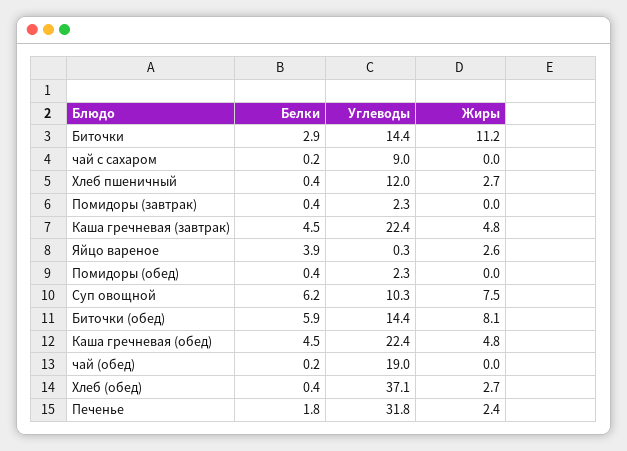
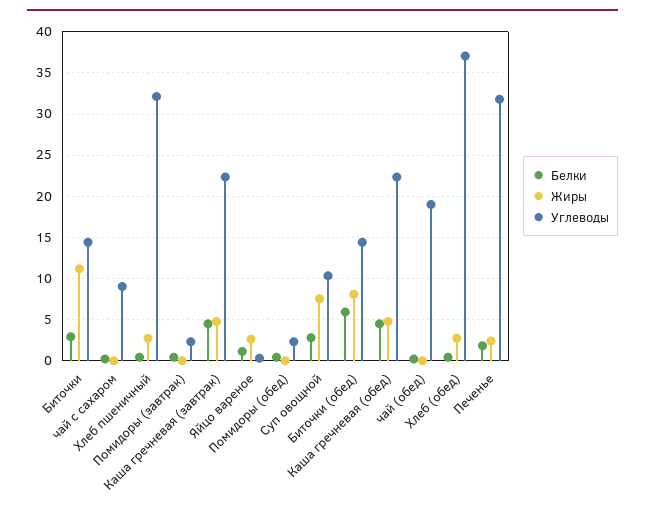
  {
    "Белки": {
      "Биточки": 2.9,
      "чай с сахаром": 0.2,
      "Хлеб пшеничный": 0.4,
      "Помидоры (завтрак)": 0.4,
      "Каша гречневая (завтрак)": 4.5,
-     "Яйцо вареное": 3.9,
+     "Яйцо вареное": 1,
      "Помидоры (обед)": 0.4,
-     "Суп овощной": 6.2,
+     "Суп овощной": 3,
      "Биточки (обед)": 5.9,
      "Каша гречневая (обед)": 4.5,
      "чай (обед)": 0.2,
      "Хлеб (обед)": 0.4,
      "Печенье": 1.8
    },
    "Углеводы": {
      "Биточки": 14.4,
      "чай с сахаром": 9,
-     "Хлеб пшеничный": 12,
+     "Хлеб пшеничный": 32,
      "Помидоры (завтрак)": 2.3,
      "Каша гречневая (завтрак)": 22.4,
      "Яйцо вареное": 0.3,
      "Помидоры (обед)": 2.3,
      "Суп овощной": 10.3,
      "Биточки (обед)": 14.4,
      "Каша гречневая (обед)": 22.4,
      "чай (обед)": 19,
      "Хлеб (обед)": 37.1,
      "Печенье": 31.8
    },
    "Жиры": {
      "Биточки": 11.2,
      "чай с сахаром": 0,
      "Хлеб пшеничный": 2.7,
      "Помидоры (завтрак)": 0,
      "Каша гречневая (завтрак)": 4.8,
      "Яйцо вареное": 2.6,
      "Помидоры (обед)": 0,
      "Суп овощной": 7.5,
      "Биточки (обед)": 8.1,
      "Каша гречневая (обед)": 4.8,
      "чай (обед)": 0,
      "Хлеб (обед)": 2.7,
      "Печенье": 2.4
    }
  }

